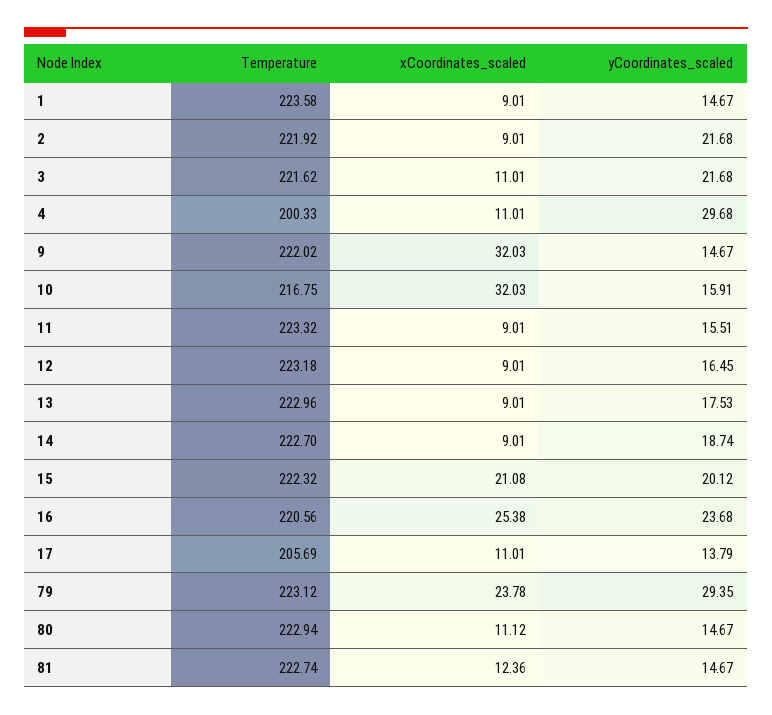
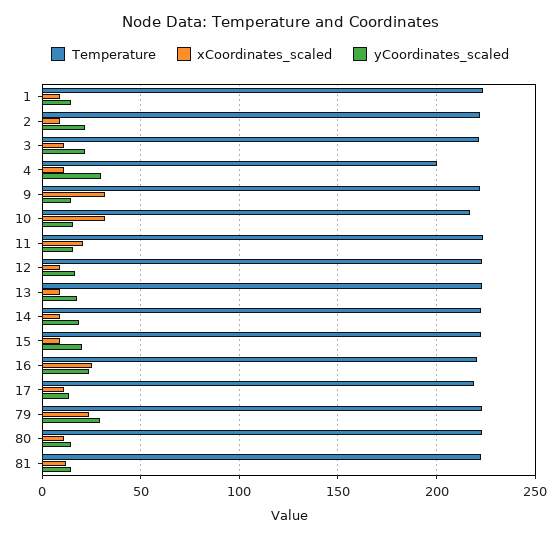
  {
    "Temperature": {
      "1": 223.58,
      "2": 221.92,
      "3": 221.62,
      "4": 200.33,
      "9": 222.02,
      "10": 216.75,
      "11": 223.32,
      "12": 223.18,
      "13": 222.96,
      "14": 222.7,
      "15": 222.32,
      "16": 220.56,
-     "17": 205.69,
+     "17": 220,
      "79": 223.12,
      "80": 222.94,
      "81": 222.74
    },
    "xCoordinates_scaled": {
      "1": 9.01,
      "2": 9.01,
      "3": 11.01,
      "4": 11.01,
      "9": 32.03,
      "10": 32.03,
-     "11": 9.01,
+     "11": 20,
      "12": 9.01,
      "13": 9.01,
      "14": 9.01,
-     "15": 21.08,
+     "15": 10,
      "16": 25.38,
      "17": 11.01,
      "79": 23.78,
      "80": 11.12,
      "81": 12.36
    },
    "yCoordinates_scaled": {
      "1": 14.67,
      "2": 21.68,
      "3": 21.68,
      "4": 29.68,
      "9": 14.67,
      "10": 15.91,
      "11": 15.51,
      "12": 16.45,
      "13": 17.53,
      "14": 18.74,
      "15": 20.12,
      "16": 23.68,
      "17": 13.79,
      "79": 29.35,
      "80": 14.67,
      "81": 14.67
    }
  }

